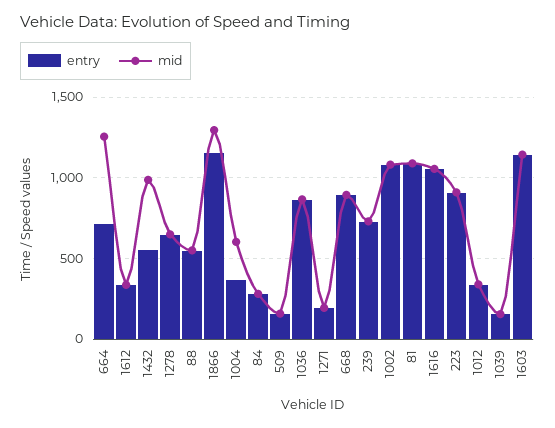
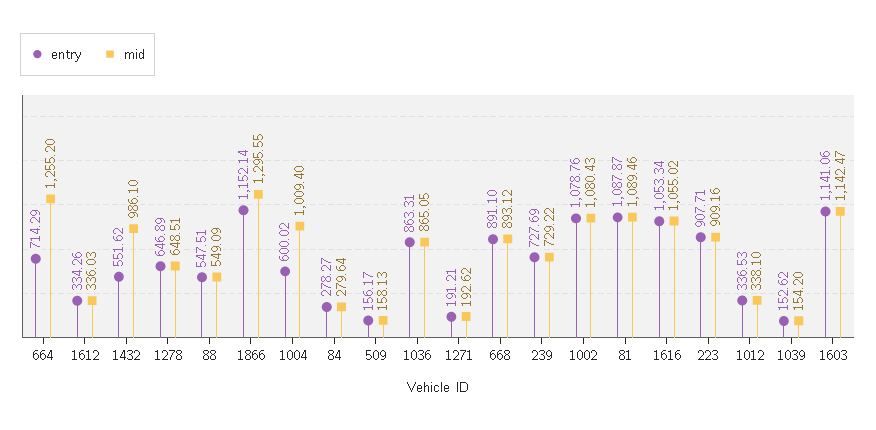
  {
    "entry": {
      "664": 714.29,
      "1612": 334.26,
      "1432": 551.62,
      "1278": 646.89,
      "88": 547.51,
      "1866": 1152.14,
-     "1004": 350,
+     "1004": 600.02,
      "84": 278.27,
      "509": 156.17,
      "1036": 863.31,
      "1271": 191.21,
      "668": 891.1,
      "239": 727.69,
      "1002": 1078.76,
      "81": 1087.87,
      "1616": 1053.34,
      "223": 907.71,
      "1012": 336.53,
      "1039": 152.62,
      "1603": 1141.06
    },
    "mid": {
      "664": 1255.2,
      "1612": 336.03,
      "1432": 986.1,
      "1278": 648.51,
      "88": 549.09,
      "1866": 1295.55,
-     "1004": 600,
+     "1004": 1009.4,
      "84": 279.64,
      "509": 158.13,
      "1036": 865.05,
      "1271": 192.62,
      "668": 893.12,
      "239": 729.22,
      "1002": 1080.43,
      "81": 1089.46,
      "1616": 1055.02,
      "223": 909.16,
      "1012": 338.1,
      "1039": 154.2,
      "1603": 1142.47
    }
  }

